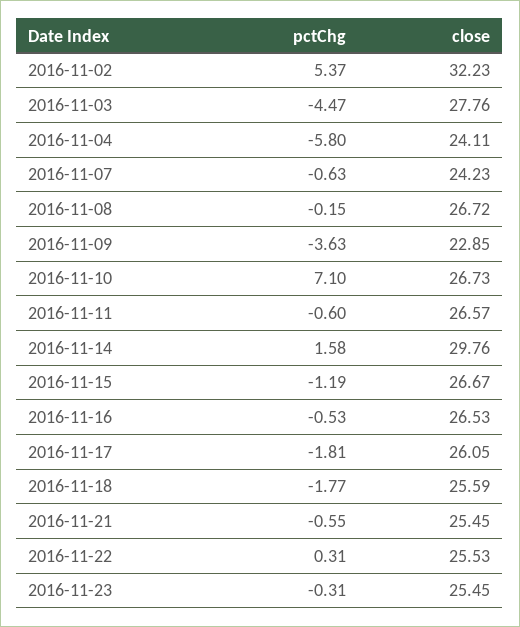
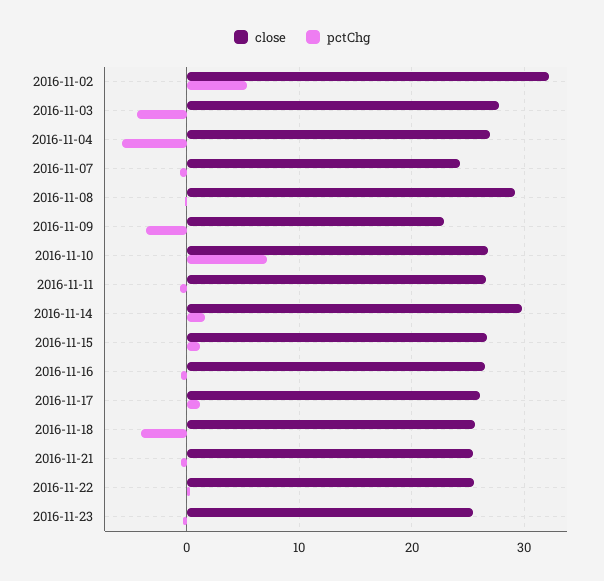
  {
    "pctChg": {
      "2016-11-02": 5.37,
      "2016-11-03": -4.47,
      "2016-11-04": -5.8,
      "2016-11-07": -0.63,
      "2016-11-08": -0.15,
      "2016-11-09": -3.63,
      "2016-11-10": 7.1,
      "2016-11-11": -0.6,
      "2016-11-14": 1.58,
-     "2016-11-15": -1.19,
+     "2016-11-15": 1,
      "2016-11-16": -0.53,
-     "2016-11-17": -1.81,
+     "2016-11-17": 1,
-     "2016-11-18": -1.77,
+     "2016-11-18": -4,
      "2016-11-21": -0.55,
      "2016-11-22": 0.31,
      "2016-11-23": -0.31
    },
    "close": {
      "2016-11-02": 32.23,
      "2016-11-03": 27.76,
-     "2016-11-04": 24.11,
+     "2016-11-04": 27,
      "2016-11-07": 24.23,
-     "2016-11-08": 26.72,
+     "2016-11-08": 29,
      "2016-11-09": 22.85,
      "2016-11-10": 26.73,
      "2016-11-11": 26.57,
      "2016-11-14": 29.76,
      "2016-11-15": 26.67,
      "2016-11-16": 26.53,
      "2016-11-17": 26.05,
      "2016-11-18": 25.59,
      "2016-11-21": 25.45,
      "2016-11-22": 25.53,
      "2016-11-23": 25.45
    }
  }

